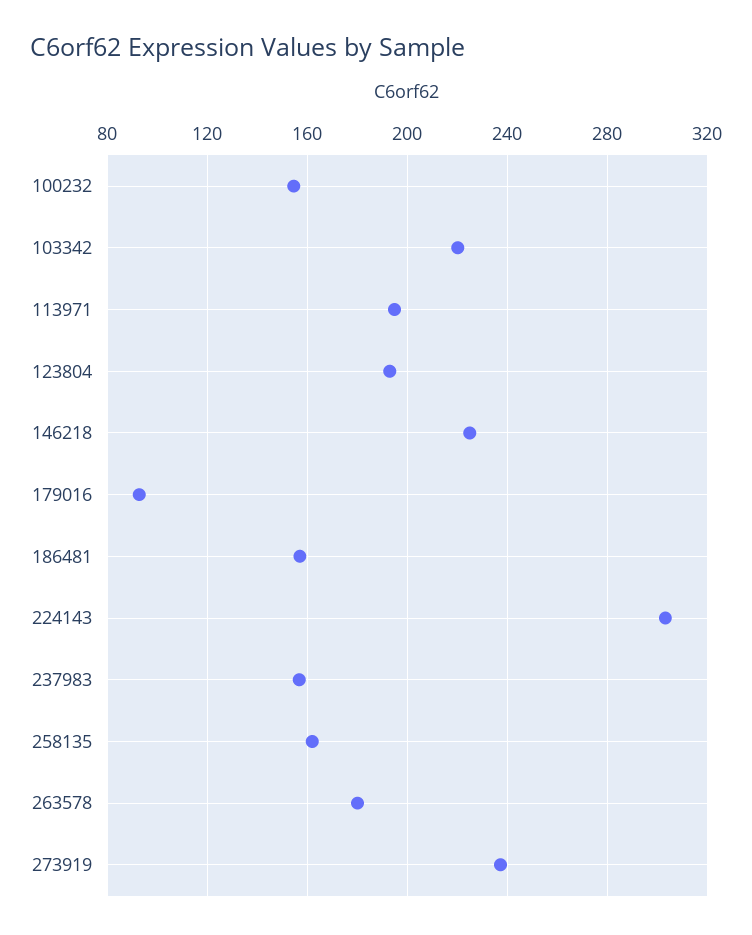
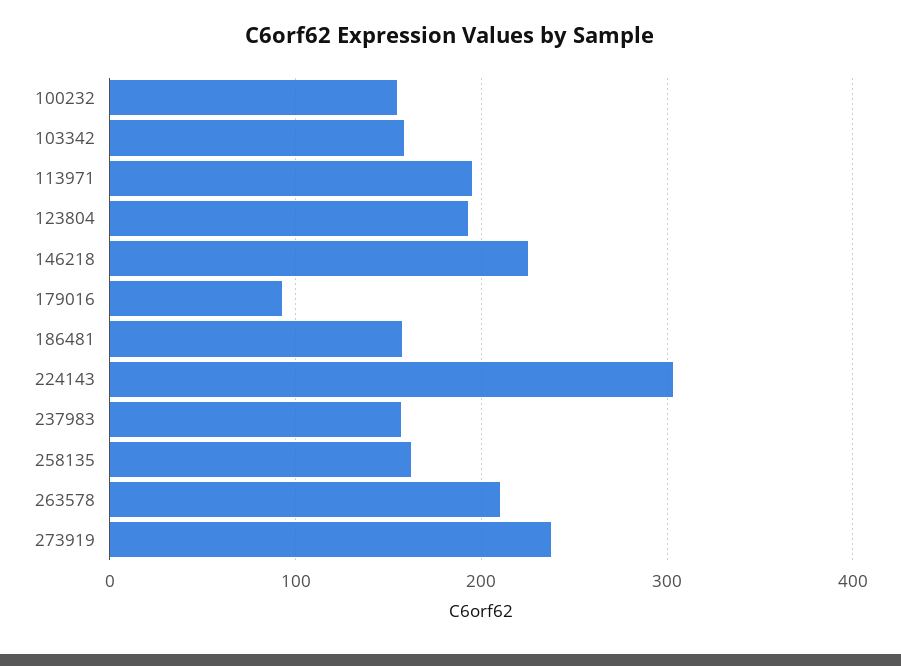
  {
    "100232": 155,
-   "103342": 220,
+   "103342": 160,
    "113971": 195,
    "123804": 195,
    "146218": 225,
    "179016": 95,
    "186481": 155,
    "224143": 305,
    "237983": 155,
    "258135": 160,
-   "263578": 180,
+   "263578": 210,
    "273919": 235
  }

